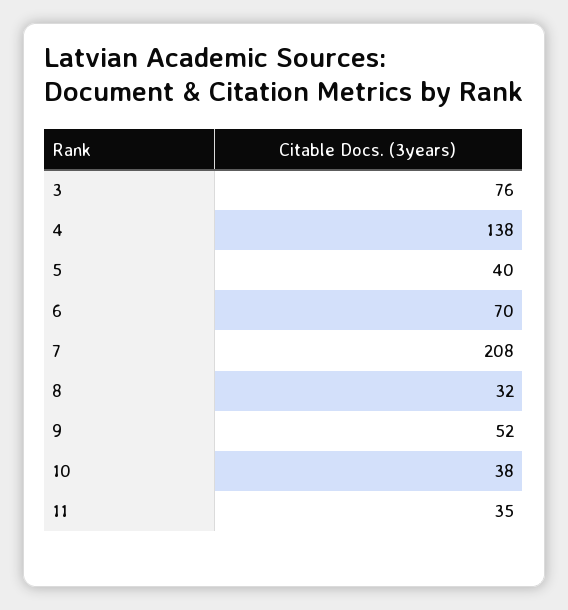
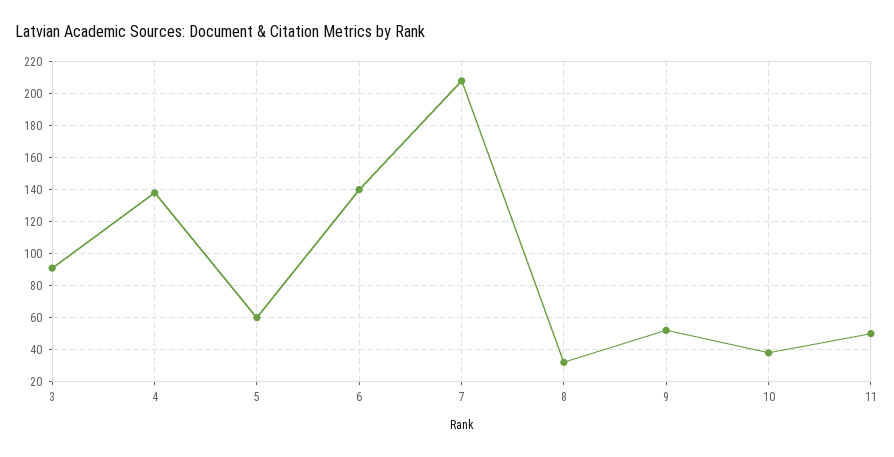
  {
-   "3": 76,
+   "3": 90,
    "4": 138,
-   "5": 40,
+   "5": 60,
-   "6": 70,
+   "6": 140,
    "7": 208,
    "8": 32,
    "9": 52,
    "10": 38,
-   "11": 35
+   "11": 50
  }

